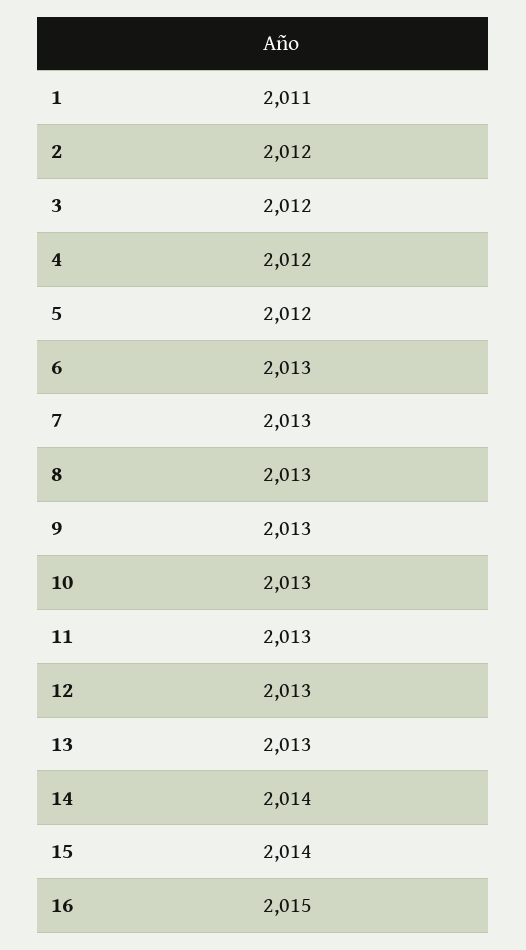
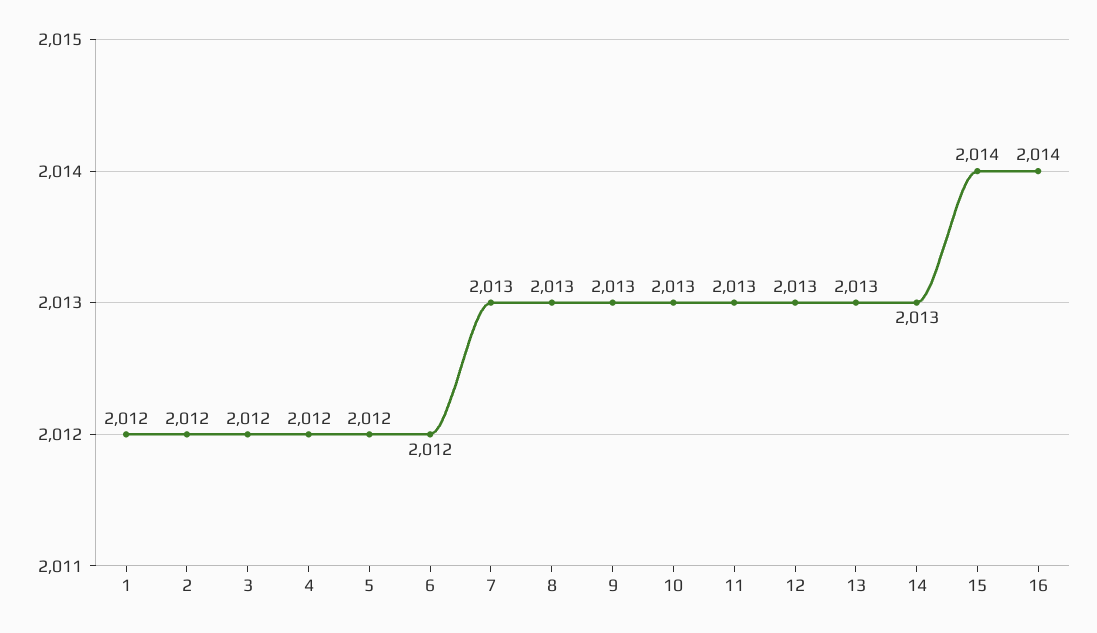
  {
-   "1": 2011,
+   "1": 2012,
    "2": 2012,
    "3": 2012,
    "4": 2012,
    "5": 2012,
-   "6": 2013,
+   "6": 2012,
    "7": 2013,
    "8": 2013,
    "9": 2013,
    "10": 2013,
    "11": 2013,
    "12": 2013,
    "13": 2013,
-   "14": 2014,
+   "14": 2013,
    "15": 2014,
-   "16": 2015
+   "16": 2014
  }

